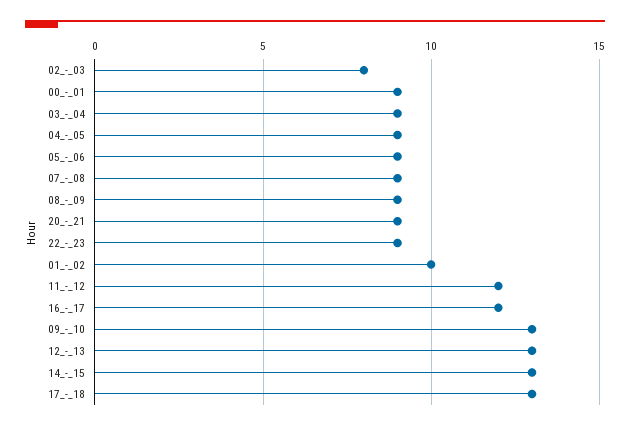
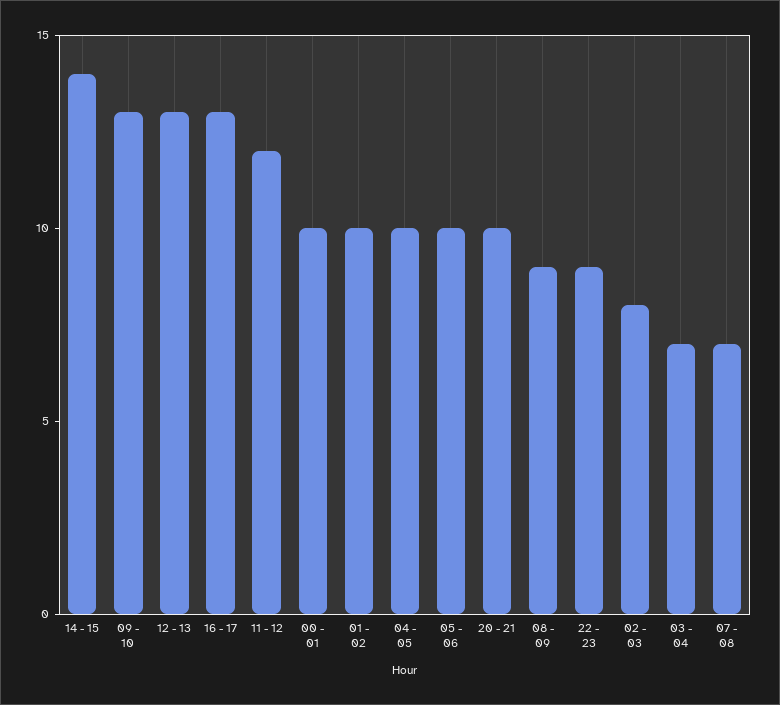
  {
    "02_-_03": 8,
-   "00_-_01": 9,
+   "00_-_01": 10,
-   "03_-_04": 9,
+   "03_-_04": 7,
-   "04_-_05": 9,
+   "04_-_05": 10,
-   "05_-_06": 9,
+   "05_-_06": 10,
-   "07_-_08": 9,
+   "07_-_08": 7,
    "08_-_09": 9,
-   "20_-_21": 9,
+   "20_-_21": 10,
    "22_-_23": 9,
    "01_-_02": 10,
    "11_-_12": 12,
-   "16_-_17": 12,
+   "16_-_17": 13,
    "09_-_10": 13,
    "12_-_13": 13,
-   "14_-_15": 13,
+   "14_-_15": 14
-   "17_-_18": 13
  }

